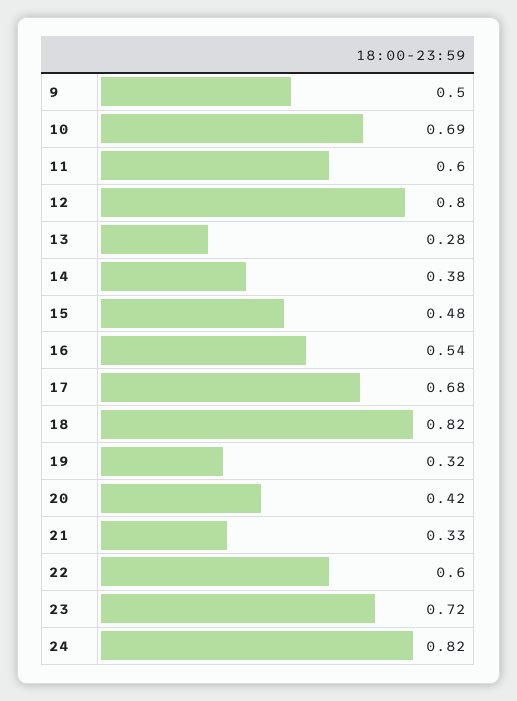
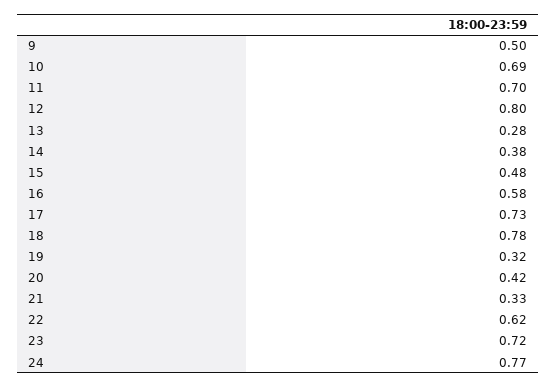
  {
    "9": 0.5,
    "10": 0.69,
-   "11": 0.6,
+   "11": 0.7,
    "12": 0.8,
    "13": 0.28,
    "14": 0.38,
    "15": 0.48,
-   "16": 0.54,
+   "16": 0.58,
-   "17": 0.68,
+   "17": 0.73,
-   "18": 0.82,
+   "18": 0.78,
    "19": 0.32,
    "20": 0.42,
    "21": 0.33,
-   "22": 0.6,
+   "22": 0.62,
    "23": 0.72,
-   "24": 0.82
+   "24": 0.77
  }

